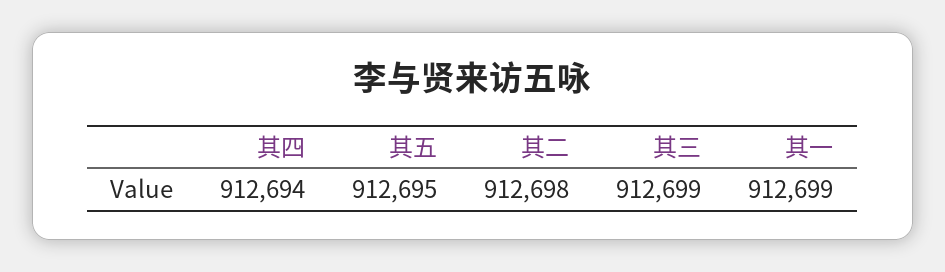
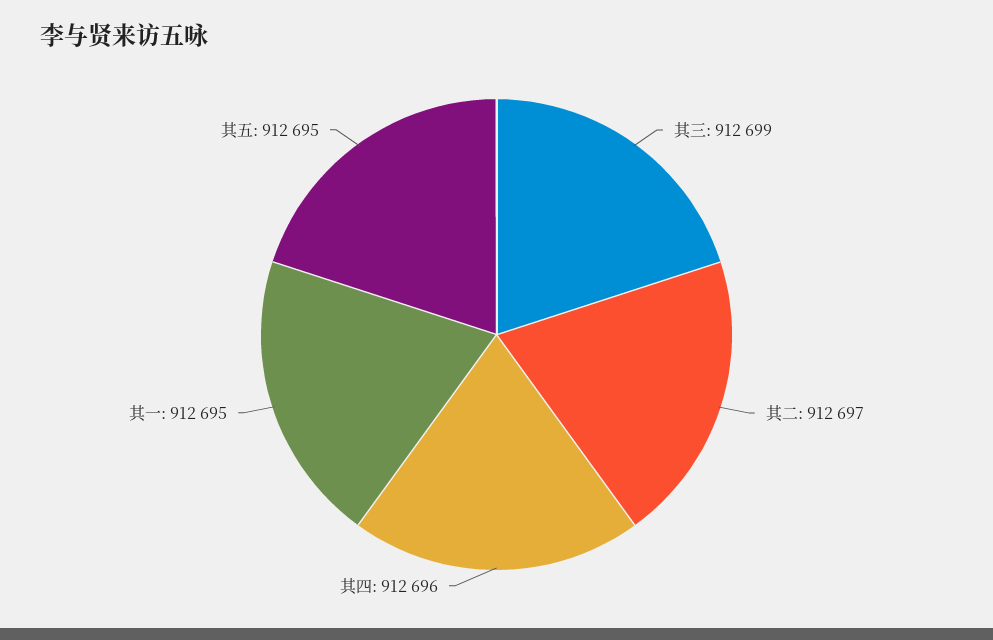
  {
-   "其四": 912694,
+   "其四": 912696,
    "其五": 912695,
-   "其二": 912698,
+   "其二": 912697,
    "其三": 912699,
-   "其一": 912699
+   "其一": 912695
  }

